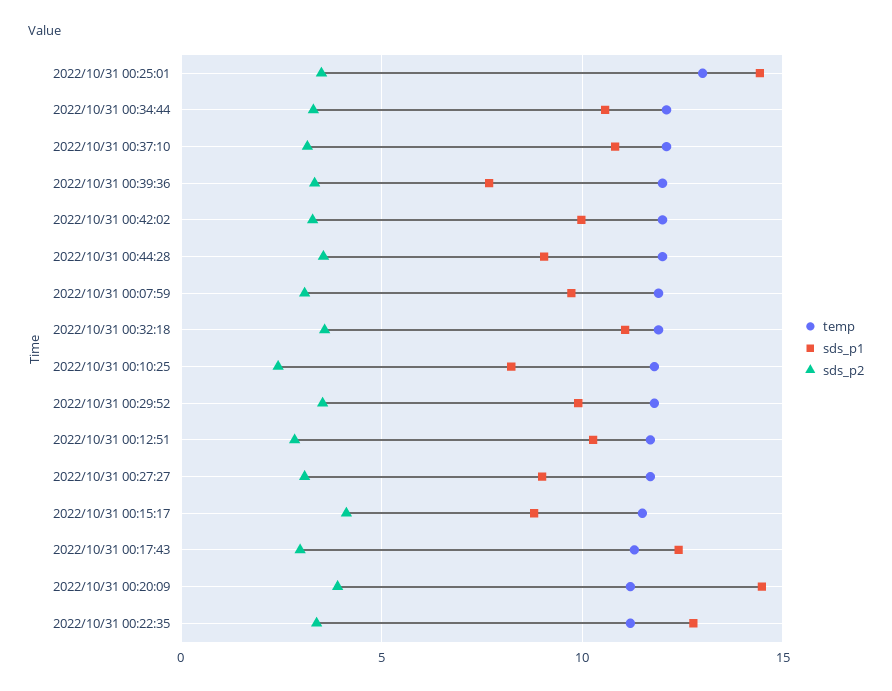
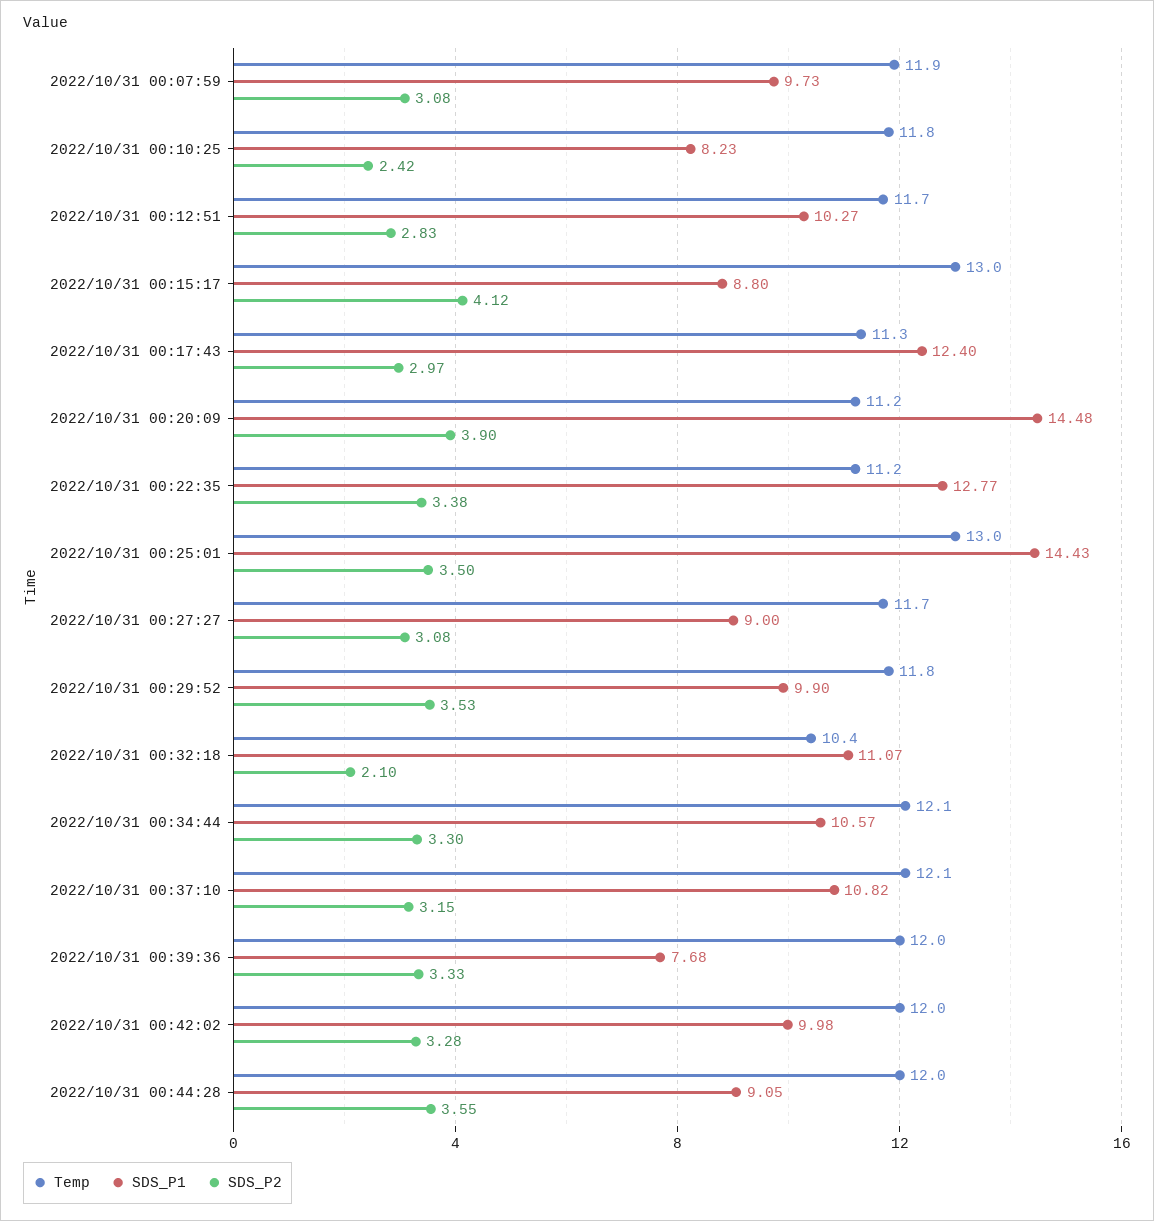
  {
    "temp": {
      "2022/10/31 00:25:01": 13,
      "2022/10/31 00:34:44": 12.1,
      "2022/10/31 00:37:10": 12.1,
      "2022/10/31 00:39:36": 12,
      "2022/10/31 00:42:02": 12,
      "2022/10/31 00:44:28": 12,
      "2022/10/31 00:07:59": 11.9,
-     "2022/10/31 00:32:18": 12,
+     "2022/10/31 00:32:18": 10.4,
      "2022/10/31 00:10:25": 11.8,
      "2022/10/31 00:29:52": 11.8,
      "2022/10/31 00:12:51": 11.7,
      "2022/10/31 00:27:27": 11.7,
-     "2022/10/31 00:15:17": 11.5,
+     "2022/10/31 00:15:17": 13,
      "2022/10/31 00:17:43": 11.3,
      "2022/10/31 00:20:09": 11.2,
      "2022/10/31 00:22:35": 11.2
    },
    "sds_p1": {
      "2022/10/31 00:25:01": 14.43,
      "2022/10/31 00:34:44": 10.57,
      "2022/10/31 00:37:10": 10.82,
      "2022/10/31 00:39:36": 7.68,
      "2022/10/31 00:42:02": 9.98,
      "2022/10/31 00:44:28": 9.05,
      "2022/10/31 00:07:59": 9.73,
      "2022/10/31 00:32:18": 11.07,
      "2022/10/31 00:10:25": 8.23,
      "2022/10/31 00:29:52": 9.9,
      "2022/10/31 00:12:51": 10.27,
      "2022/10/31 00:27:27": 9,
      "2022/10/31 00:15:17": 8.8,
      "2022/10/31 00:17:43": 12.4,
      "2022/10/31 00:20:09": 14.48,
      "2022/10/31 00:22:35": 12.77
    },
    "sds_p2": {
      "2022/10/31 00:25:01": 3.5,
      "2022/10/31 00:34:44": 3.3,
      "2022/10/31 00:37:10": 3.15,
      "2022/10/31 00:39:36": 3.33,
      "2022/10/31 00:42:02": 3.28,
      "2022/10/31 00:44:28": 3.55,
      "2022/10/31 00:07:59": 3.08,
-     "2022/10/31 00:32:18": 3.5,
+     "2022/10/31 00:32:18": 2.1,
      "2022/10/31 00:10:25": 2.42,
      "2022/10/31 00:29:52": 3.53,
      "2022/10/31 00:12:51": 2.83,
      "2022/10/31 00:27:27": 3.08,
      "2022/10/31 00:15:17": 4.12,
      "2022/10/31 00:17:43": 2.97,
      "2022/10/31 00:20:09": 3.9,
      "2022/10/31 00:22:35": 3.38
    }
  }

